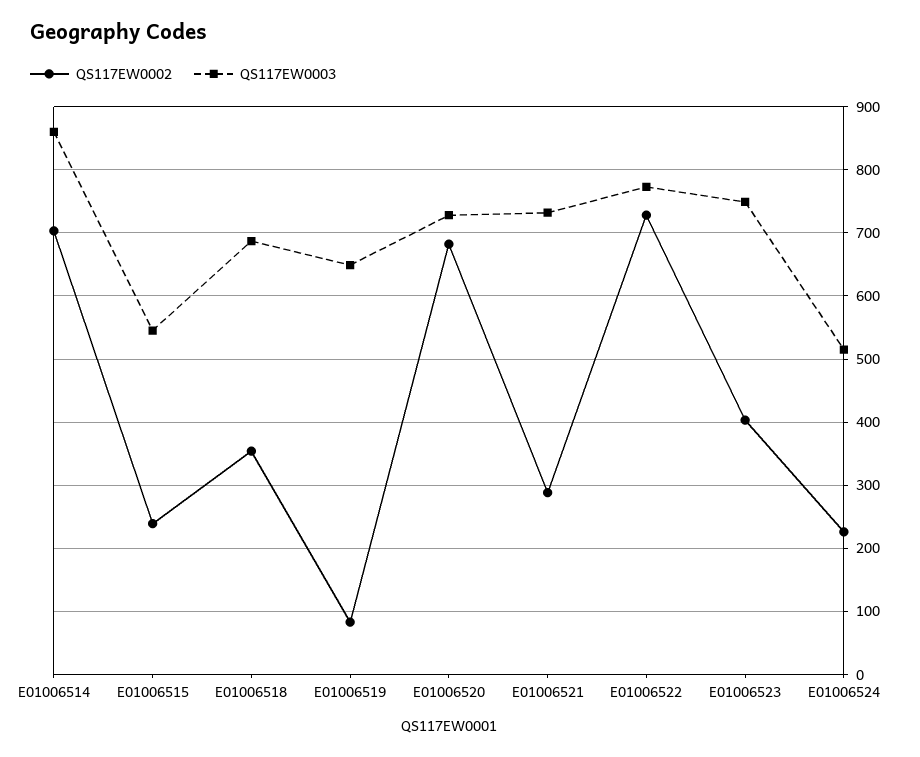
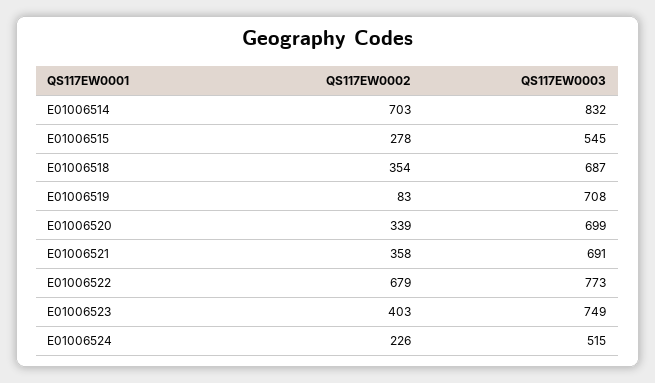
  {
    "QS117EW0002": {
      "E01006514": 703,
-     "E01006515": 240,
+     "E01006515": 278,
      "E01006518": 354,
      "E01006519": 83,
-     "E01006520": 680,
+     "E01006520": 339,
-     "E01006521": 290,
+     "E01006521": 358,
-     "E01006522": 730,
+     "E01006522": 679,
      "E01006523": 403,
      "E01006524": 226
    },
    "QS117EW0003": {
-     "E01006514": 860,
+     "E01006514": 832,
      "E01006515": 545,
      "E01006518": 687,
-     "E01006519": 650,
+     "E01006519": 708,
-     "E01006520": 730,
+     "E01006520": 699,
-     "E01006521": 730,
+     "E01006521": 691,
      "E01006522": 773,
      "E01006523": 749,
      "E01006524": 515
    }
  }

